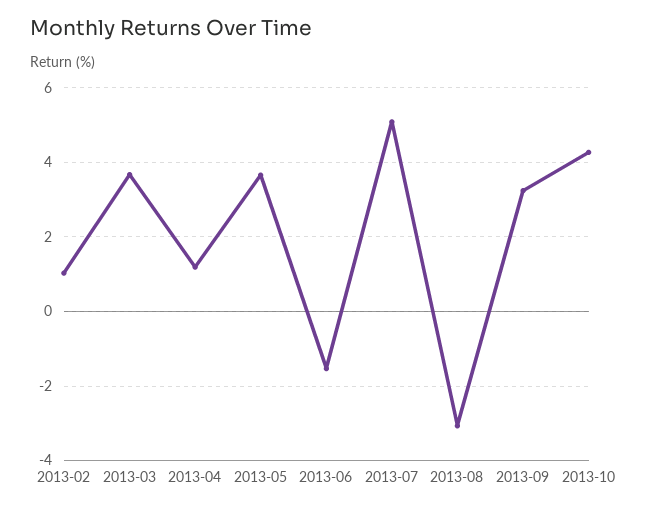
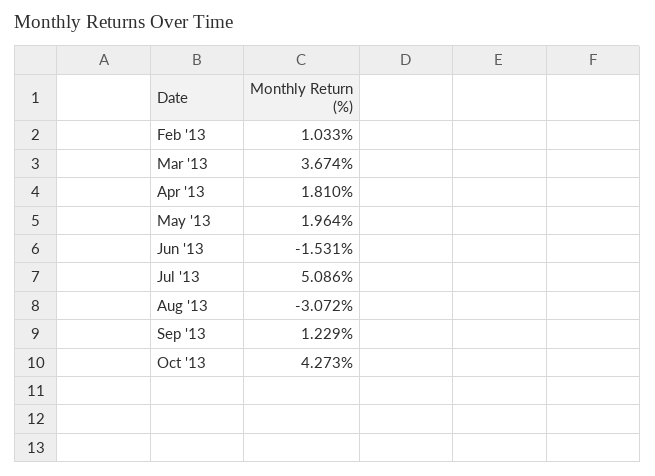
  {
    "2013-02": 1.033,
    "2013-03": 3.674,
-   "2013-04": 1.2,
+   "2013-04": 1.81,
-   "2013-05": 3.6,
+   "2013-05": 1.964,
    "2013-06": -1.531,
    "2013-07": 5.086,
    "2013-08": -3.072,
-   "2013-09": 3.2,
+   "2013-09": 1.229,
    "2013-10": 4.273
  }

